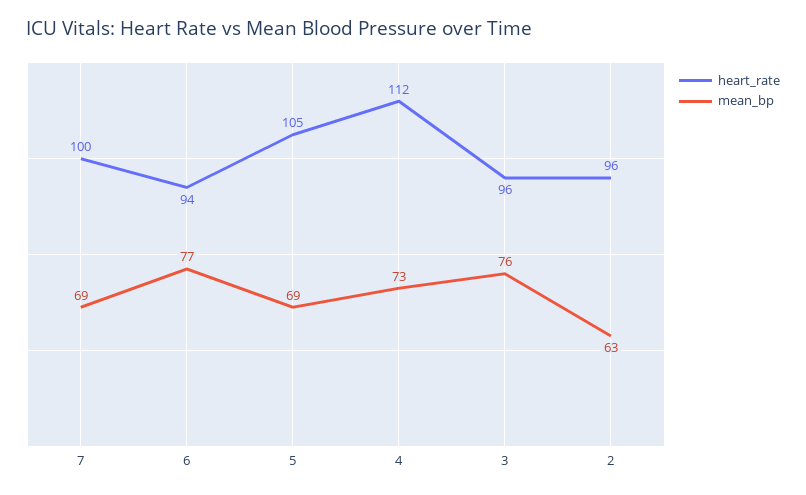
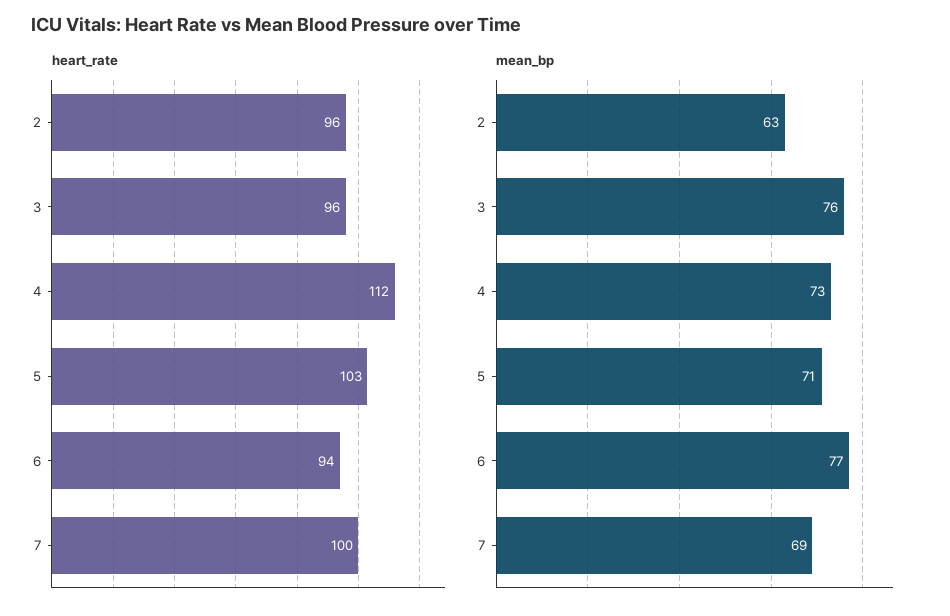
  {
    "heart_rate": {
      "7": 100,
      "6": 94,
-     "5": 105,
+     "5": 103,
      "4": 112,
      "3": 96,
      "2": 96
    },
    "mean_bp": {
      "7": 69,
      "6": 77,
-     "5": 69,
+     "5": 71,
      "4": 73,
      "3": 76,
      "2": 63
    }
  }

